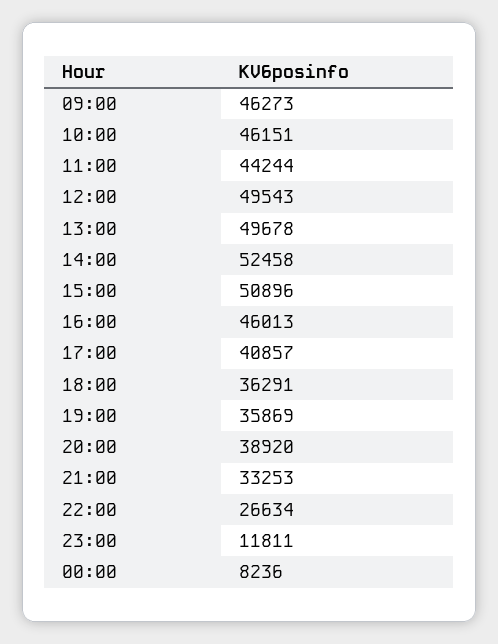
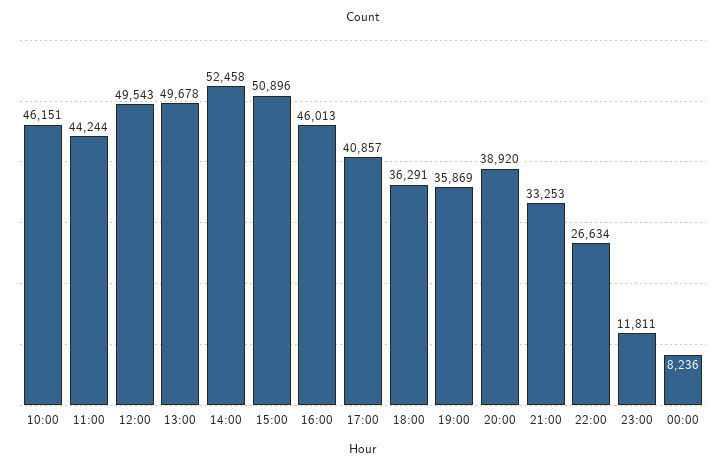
  {
-   "09:00": 46273,
    "10:00": 46151,
    "11:00": 44244,
    "12:00": 49543,
    "13:00": 49678,
    "14:00": 52458,
    "15:00": 50896,
    "16:00": 46013,
    "17:00": 40857,
    "18:00": 36291,
    "19:00": 35869,
    "20:00": 38920,
    "21:00": 33253,
    "22:00": 26634,
    "23:00": 11811,
    "00:00": 8236
  }

